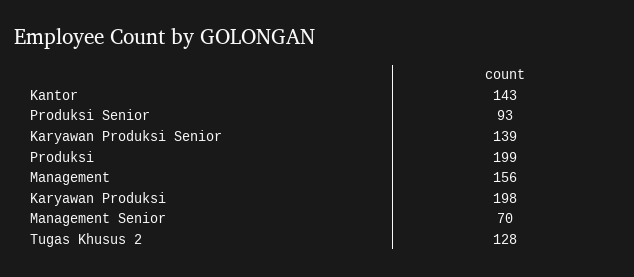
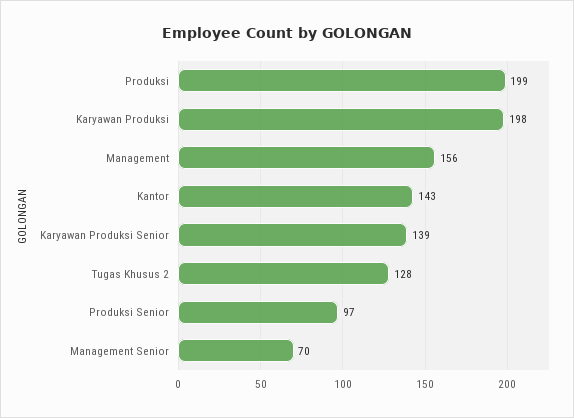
  {
    "Kantor": 143,
-   "Produksi Senior": 93,
+   "Produksi Senior": 97,
    "Karyawan Produksi Senior": 139,
    "Produksi": 199,
    "Management": 156,
    "Karyawan Produksi": 198,
    "Management Senior": 70,
    "Tugas Khusus 2": 128
  }

